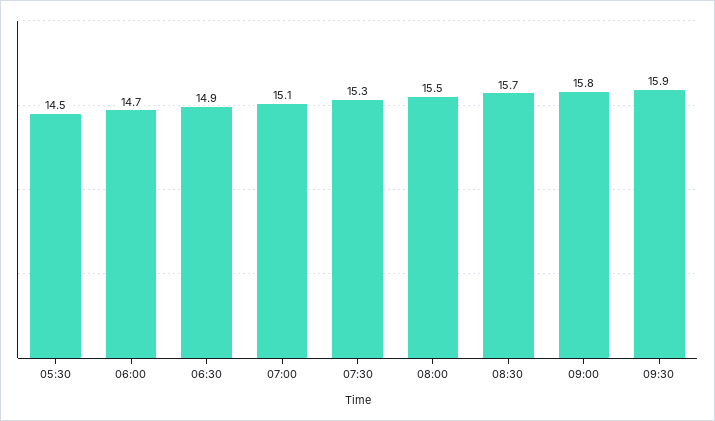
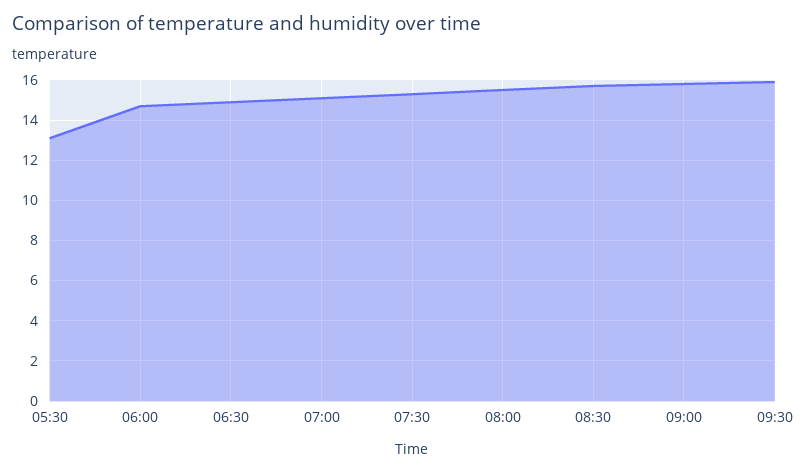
  {
-   "05:30": 14.5,
+   "05:30": 13,
    "06:00": 14.7,
    "06:30": 14.9,
    "07:00": 15.1,
    "07:30": 15.3,
    "08:00": 15.5,
    "08:30": 15.7,
    "09:00": 15.8,
    "09:30": 15.9
  }

